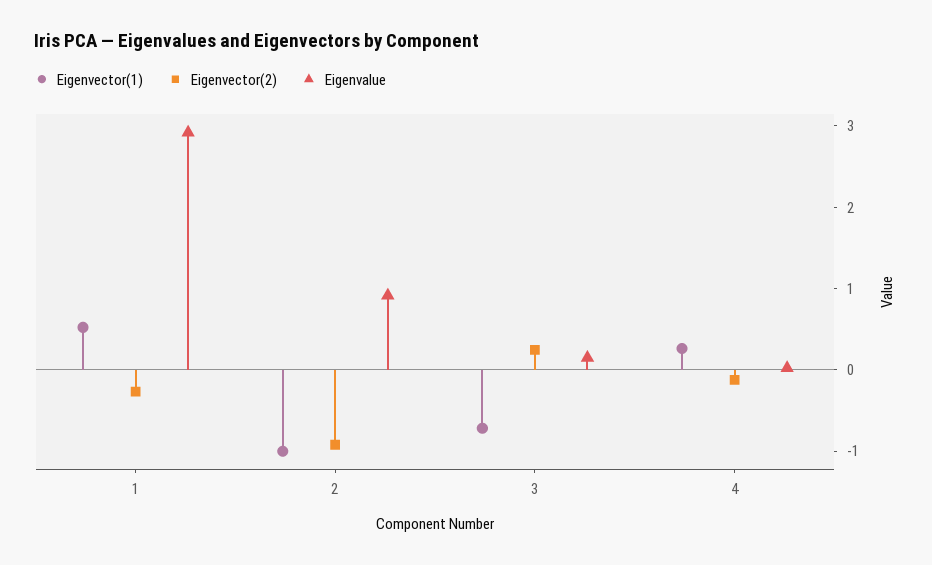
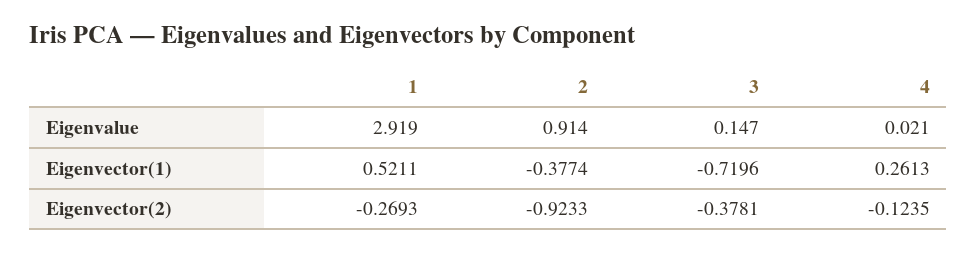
  {
    "Eigenvector(1)": {
      "1": 0.5211,
-     "2": -1,
+     "2": -0.3774,
      "3": -0.7196,
      "4": 0.2613
    },
    "Eigenvector(2)": {
      "1": -0.2693,
      "2": -0.9233,
-     "3": 0.2,
+     "3": -0.3781,
      "4": -0.1235
    },
    "Eigenvalue": {
      "1": 2.919,
      "2": 0.914,
      "3": 0.147,
      "4": 0.021
    }
  }

